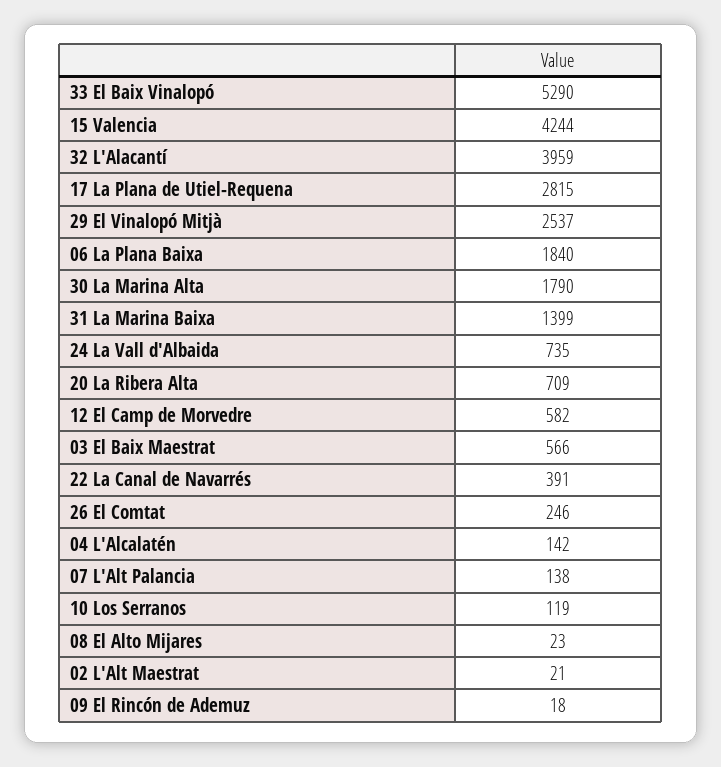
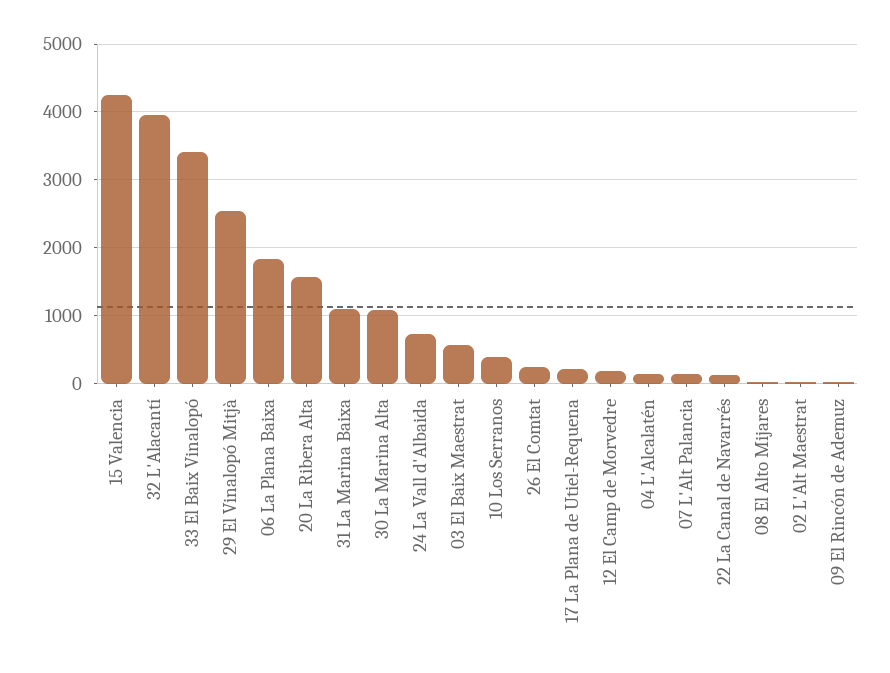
  {
-   "33 El Baix Vinalopó": 5290,
+   "33 El Baix Vinalopó": 3400,
    "15 Valencia": 4244,
    "32 L'Alacantí": 3959,
-   "17 La Plana de Utiel-Requena": 2815,
+   "17 La Plana de Utiel-Requena": 200,
    "29 El Vinalopó Mitjà": 2537,
    "06 La Plana Baixa": 1840,
-   "30 La Marina Alta": 1790,
+   "30 La Marina Alta": 1100,
-   "31 La Marina Baixa": 1399,
+   "31 La Marina Baixa": 1100,
    "24 La Vall d'Albaida": 735,
-   "20 La Ribera Alta": 709,
+   "20 La Ribera Alta": 1600,
-   "12 El Camp de Morvedre": 582,
+   "12 El Camp de Morvedre": 200,
    "03 El Baix Maestrat": 566,
-   "22 La Canal de Navarrés": 391,
+   "22 La Canal de Navarrés": 100,
    "26 El Comtat": 246,
    "04 L'Alcalatén": 142,
    "07 L'Alt Palancia": 138,
-   "10 Los Serranos": 119,
+   "10 Los Serranos": 400,
    "08 El Alto Mijares": 23,
    "02 L'Alt Maestrat": 21,
    "09 El Rincón de Ademuz": 18
  }

